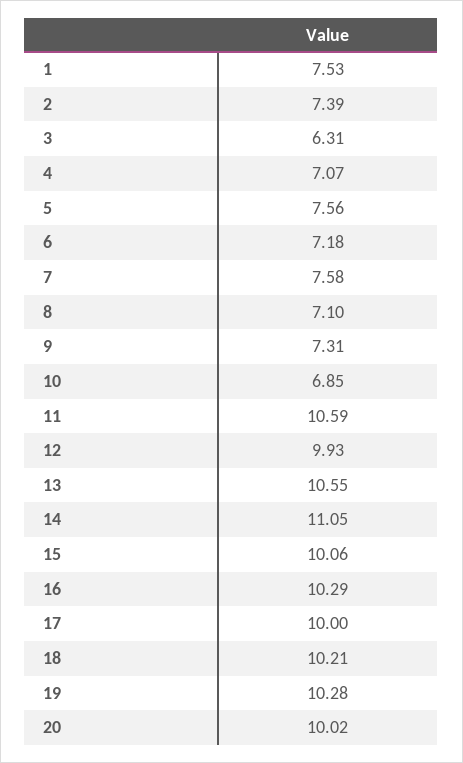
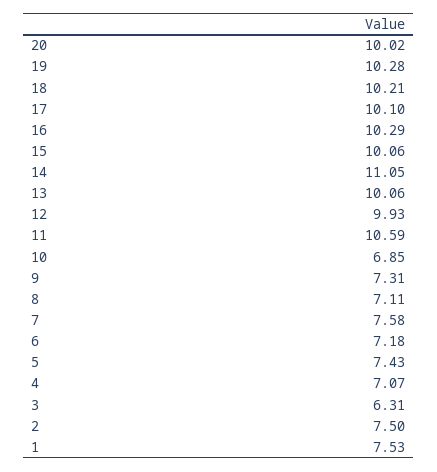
  {
    "1": 7.53,
-   "2": 7.39,
+   "2": 7.5,
    "3": 6.31,
    "4": 7.07,
-   "5": 7.56,
+   "5": 7.43,
    "6": 7.18,
    "7": 7.58,
-   "8": 7.1,
+   "8": 7.11,
    "9": 7.31,
    "10": 6.85,
    "11": 10.59,
    "12": 9.93,
-   "13": 10.55,
+   "13": 10.06,
    "14": 11.05,
    "15": 10.06,
    "16": 10.29,
-   "17": 10,
+   "17": 10.1,
    "18": 10.21,
    "19": 10.28,
    "20": 10.02
  }

